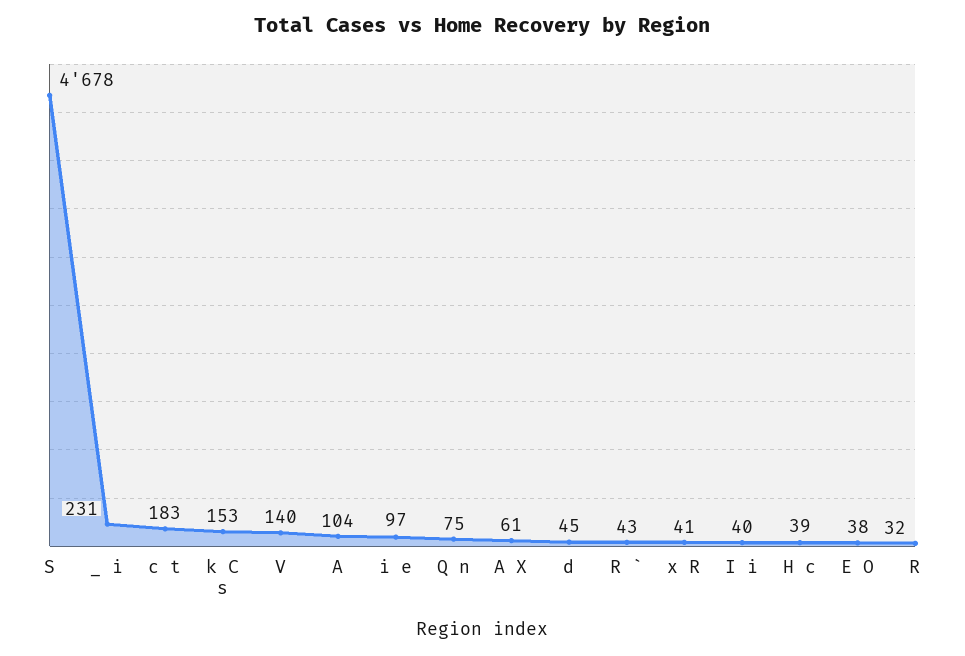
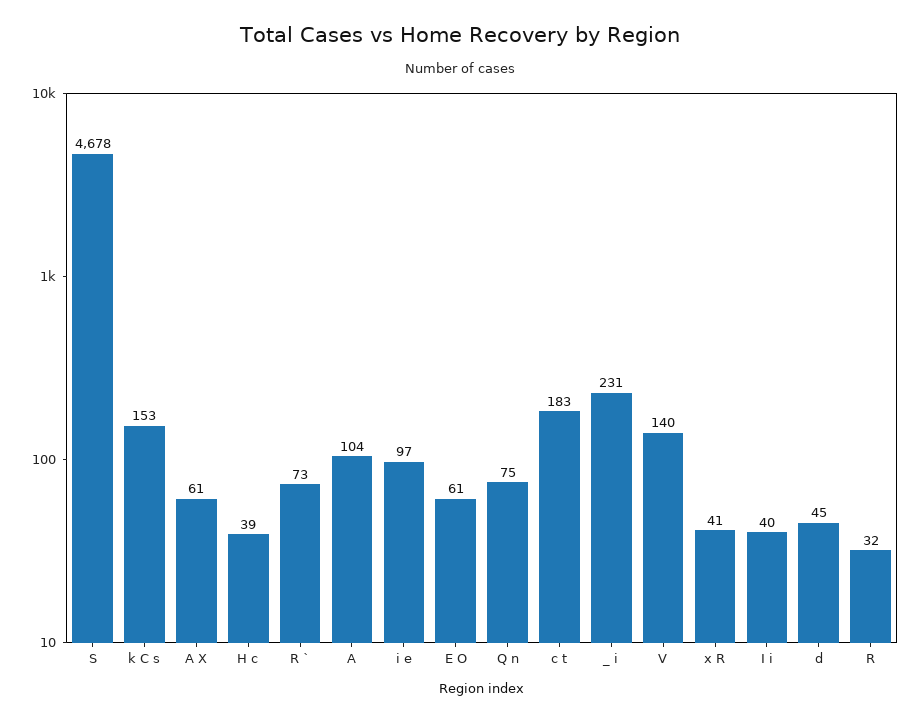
  {
    "S": 4678,
    "_ i": 231,
    "c t": 183,
    "k C s": 153,
    "V": 140,
    "A": 104,
    "i e": 97,
    "Q n": 75,
    "A X": 61,
    "d": 45,
-   "R `": 43,
+   "R `": 73,
    "x R": 41,
    "I i": 40,
    "H c": 39,
-   "E O": 38,
+   "E O": 61,
    "R": 32
  }

